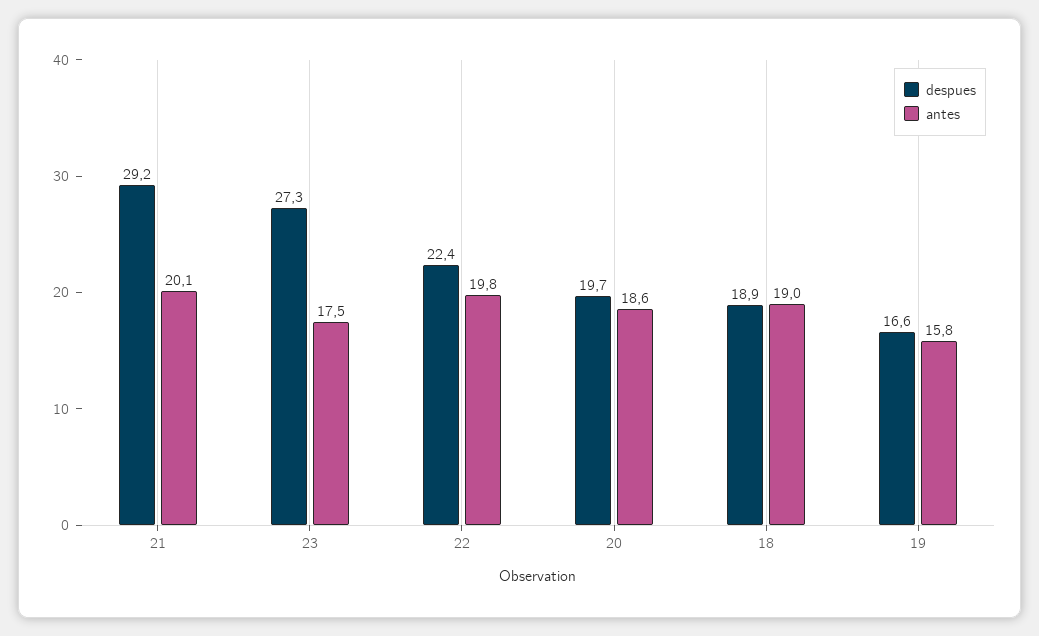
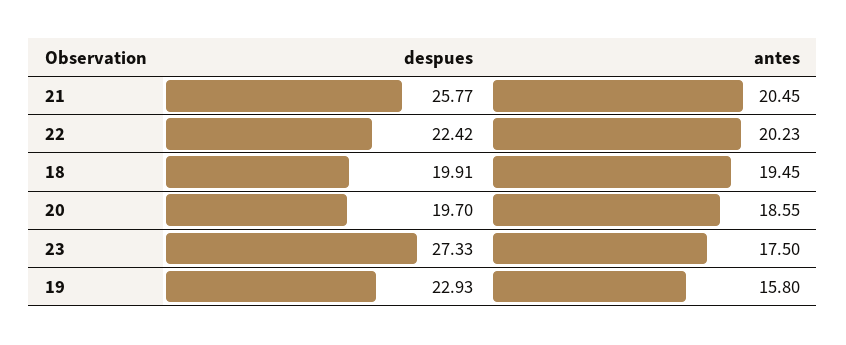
  {
    "despues": {
-     "21": 29.2,
+     "21": 25.77,
      "23": 27.33,
      "22": 22.42,
      "20": 19.7,
-     "18": 18.9,
+     "18": 19.91,
-     "19": 16.6
+     "19": 22.93
    },
    "antes": {
-     "21": 20.1,
+     "21": 20.45,
      "23": 17.5,
-     "22": 19.8,
+     "22": 20.23,
      "20": 18.55,
-     "18": 19,
+     "18": 19.45,
      "19": 15.8
    }
  }

